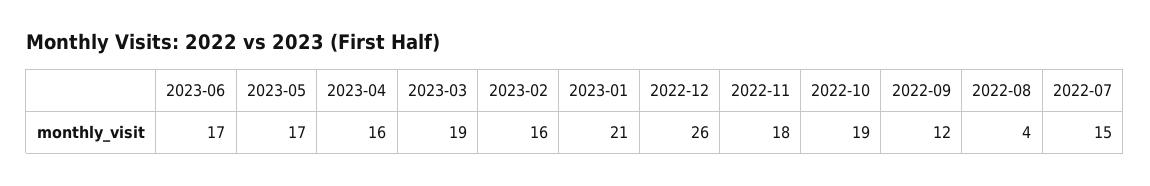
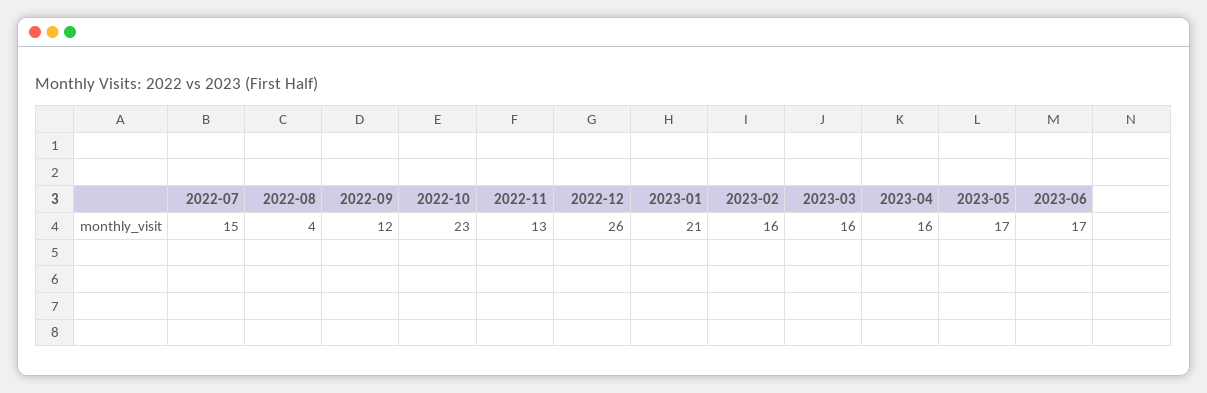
  {
    "2023-06": 17,
    "2023-05": 17,
    "2023-04": 16,
-   "2023-03": 19,
+   "2023-03": 16,
    "2023-02": 16,
    "2023-01": 21,
    "2022-12": 26,
-   "2022-11": 18,
+   "2022-11": 13,
-   "2022-10": 19,
+   "2022-10": 23,
    "2022-09": 12,
    "2022-08": 4,
    "2022-07": 15
  }

